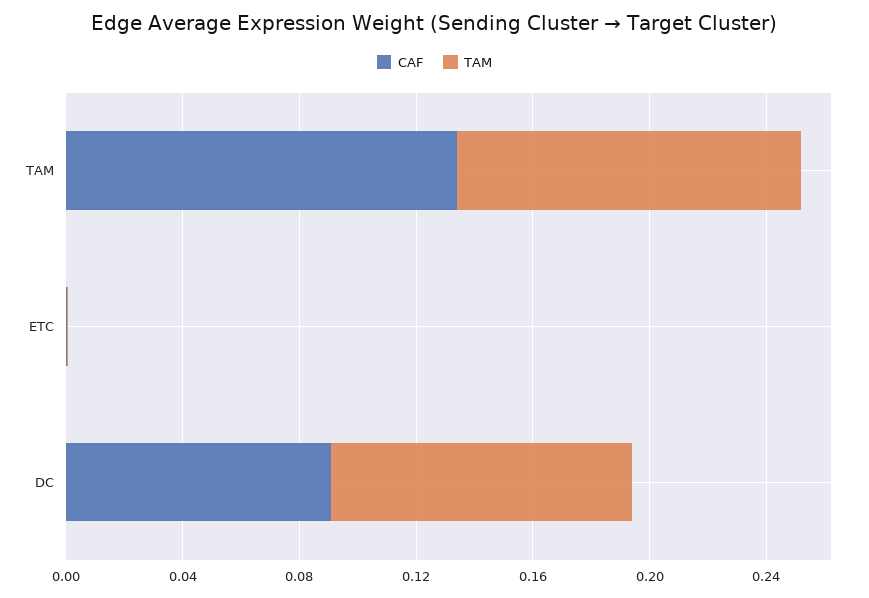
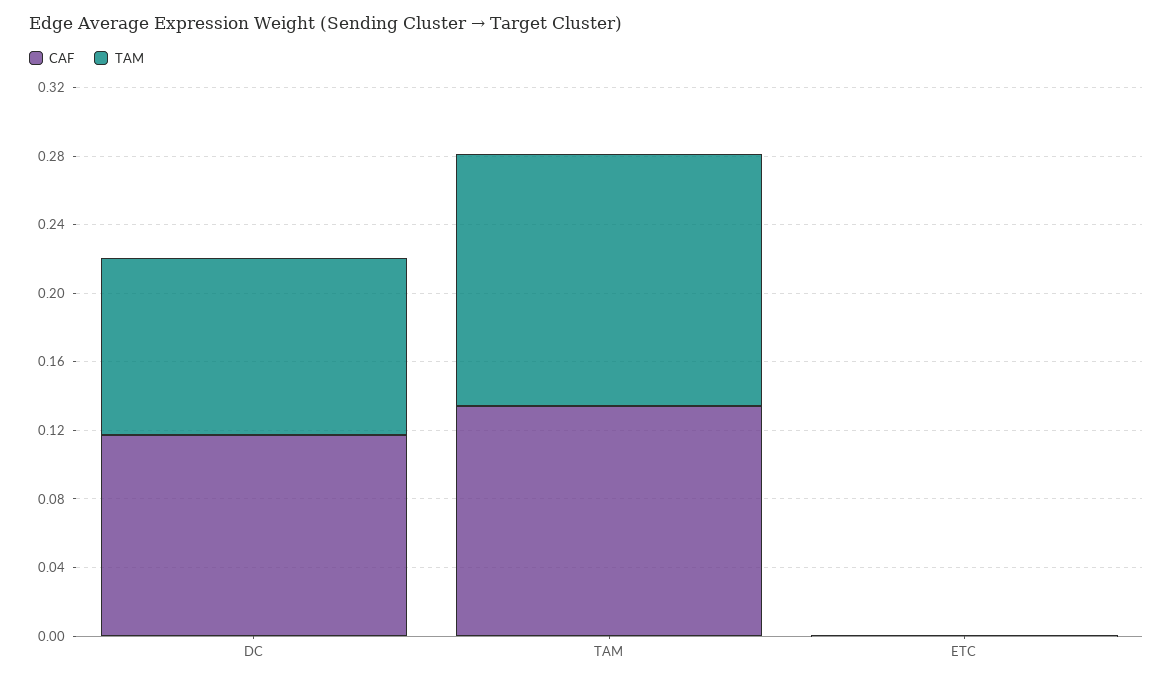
  {
    "CAF": {
      "TAM": 0.13,
      "ETC": 0,
-     "DC": 0.09
+     "DC": 0.12
    },
    "TAM": {
-     "TAM": 0.12,
+     "TAM": 0.15,
      "ETC": 0,
      "DC": 0.1
    }
  }

